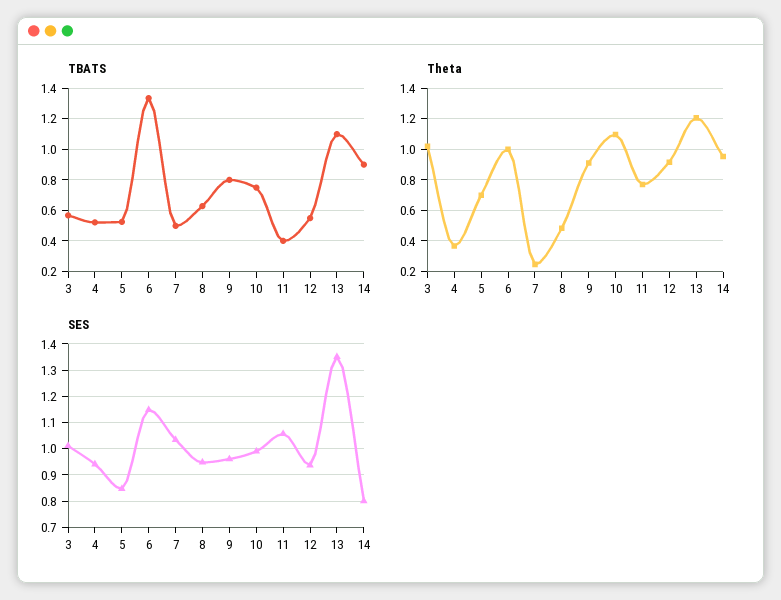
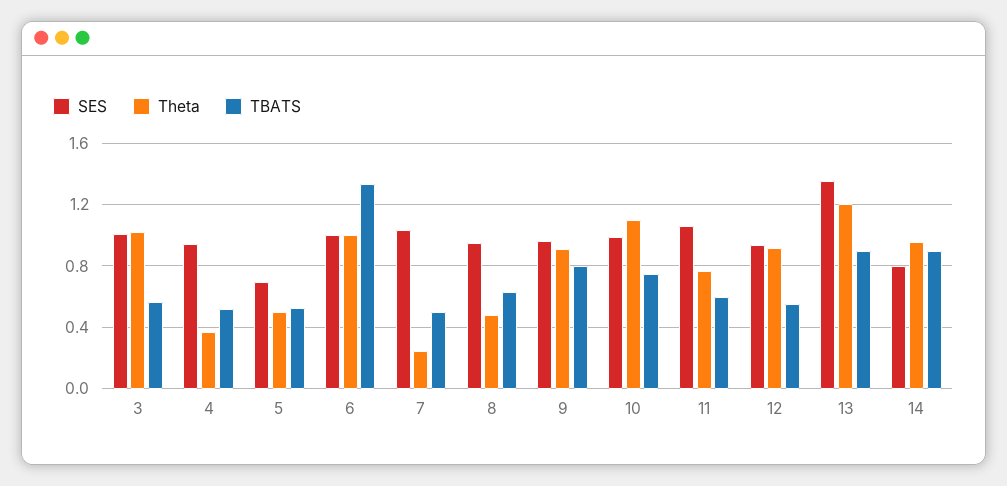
  {
    "TBATS": {
      "3": 0.55,
      "4": 0.5,
      "5": 0.55,
      "6": 1.35,
      "7": 0.5,
      "8": 0.65,
      "9": 0.8,
      "10": 0.75,
-     "11": 0.4,
+     "11": 0.6,
      "12": 0.55,
-     "13": 1.1,
+     "13": 0.9,
      "14": 0.9
    },
    "Theta": {
      "3": 1,
      "4": 0.35,
-     "5": 0.7,
+     "5": 0.5,
      "6": 1,
      "7": 0.25,
      "8": 0.5,
      "9": 0.9,
      "10": 1.1,
      "11": 0.75,
      "12": 0.9,
      "13": 1.2,
      "14": 0.95
    },
    "SES": {
      "3": 1,
      "4": 0.95,
-     "5": 0.85,
+     "5": 0.7,
-     "6": 1.15,
+     "6": 1,
      "7": 1.025,
      "8": 0.95,
      "9": 0.95,
      "10": 1,
      "11": 1.05,
      "12": 0.925,
      "13": 1.35,
      "14": 0.8
    }
  }

